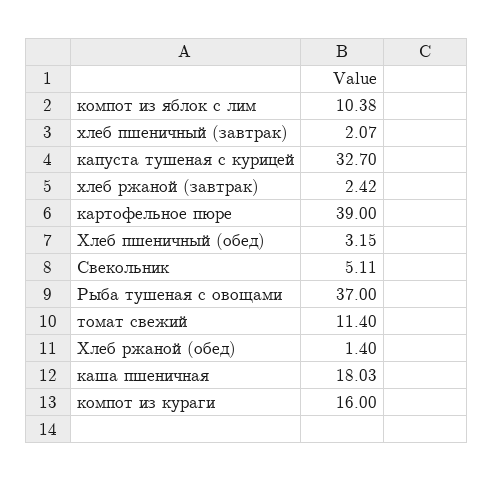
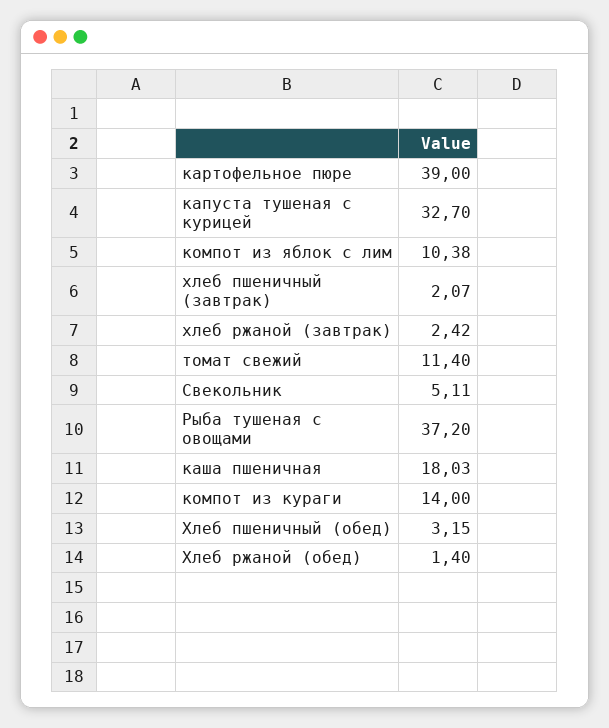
  {
    "компот из яблок с лим": 10.38,
    "хлеб пшеничный (завтрак)": 2.07,
    "капуста тушеная с курицей": 32.7,
    "хлеб ржаной (завтрак)": 2.42,
    "картофельное пюре": 39,
    "Хлеб пшеничный (обед)": 3.15,
    "Свекольник": 5.11,
-   "Рыба тушеная с овощами": 37,
+   "Рыба тушеная с овощами": 37.2,
    "томат свежий": 11.4,
    "Хлеб ржаной (обед)": 1.4,
    "каша пшеничная": 18.03,
-   "компот из кураги": 16
+   "компот из кураги": 14
  }

